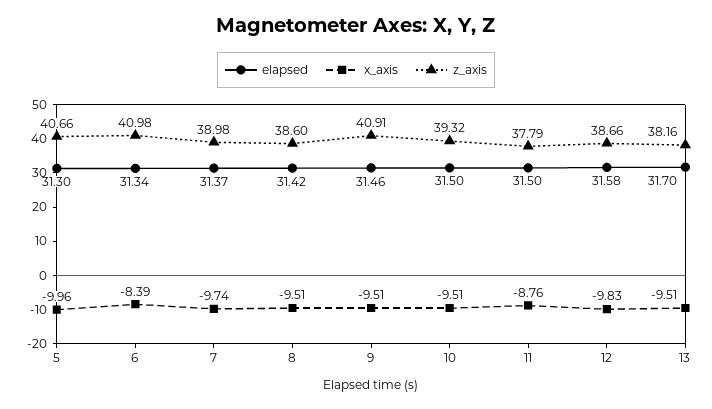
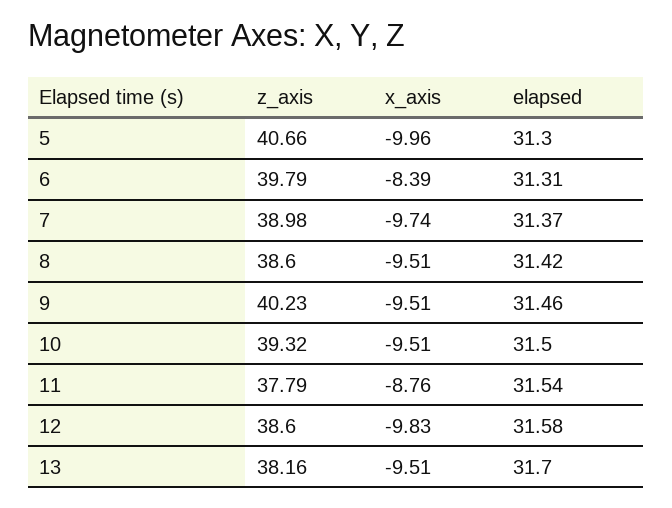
  {
    "elapsed": {
      "5": 31.3,
-     "6": 31.34,
+     "6": 31.31,
      "7": 31.37,
      "8": 31.42,
      "9": 31.46,
      "10": 31.5,
-     "11": 31.5,
+     "11": 31.54,
      "12": 31.58,
      "13": 31.7
    },
    "x_axis": {
      "5": -9.96,
      "6": -8.39,
      "7": -9.74,
      "8": -9.51,
      "9": -9.51,
      "10": -9.51,
      "11": -8.76,
      "12": -9.83,
      "13": -9.51
    },
    "z_axis": {
      "5": 40.66,
-     "6": 40.98,
+     "6": 39.79,
      "7": 38.98,
      "8": 38.6,
-     "9": 40.91,
+     "9": 40.23,
      "10": 39.32,
      "11": 37.79,
-     "12": 38.66,
+     "12": 38.6,
      "13": 38.16
    }
  }

